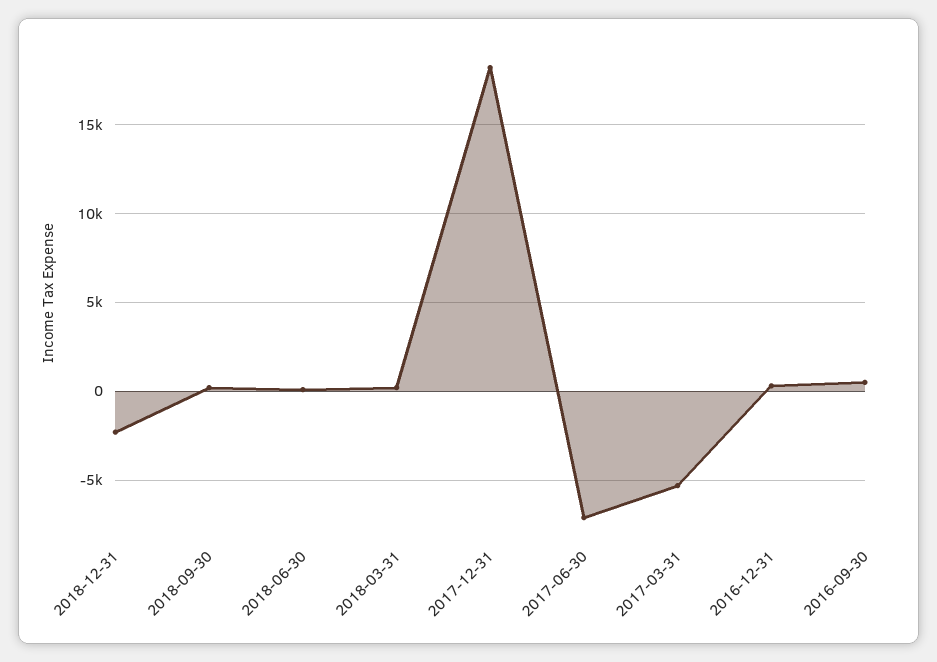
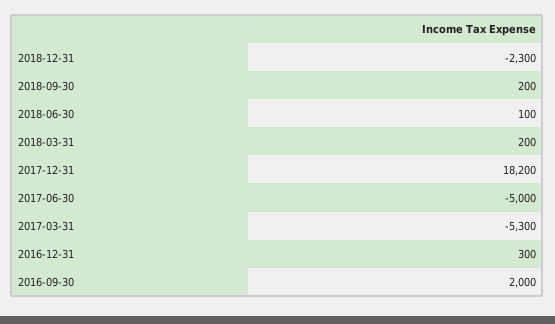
  {
    "2018-12-31": -2300,
    "2018-09-30": 200,
    "2018-06-30": 100,
    "2018-03-31": 200,
    "2017-12-31": 18200,
-   "2017-06-30": -7000,
+   "2017-06-30": -5000,
    "2017-03-31": -5300,
    "2016-12-31": 300,
-   "2016-09-30": 500
+   "2016-09-30": 2000
  }

